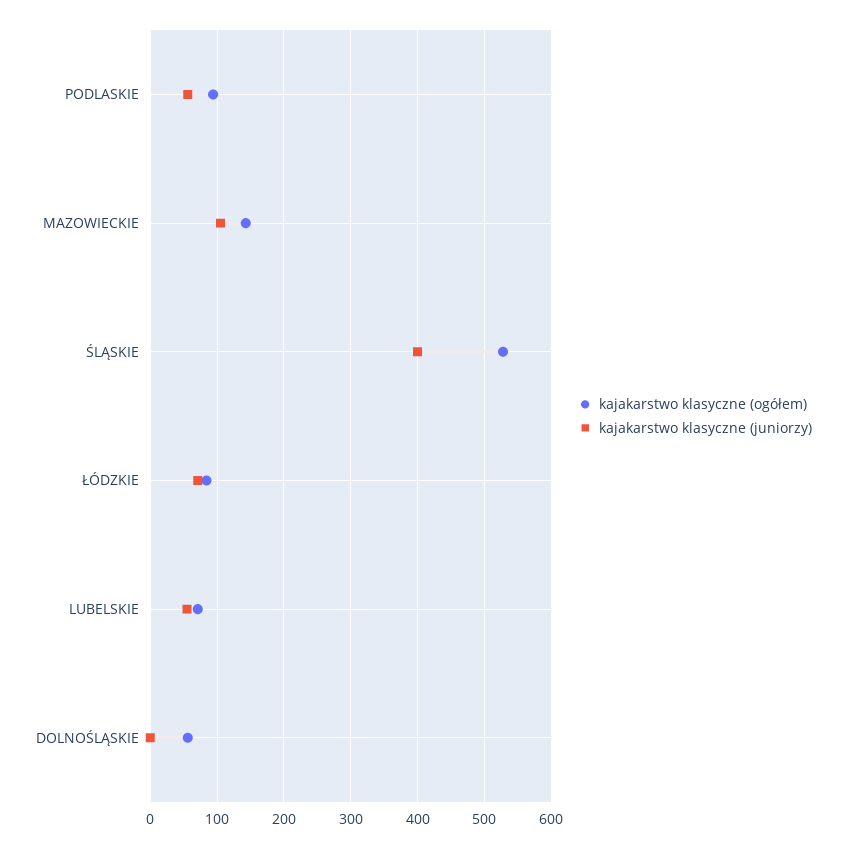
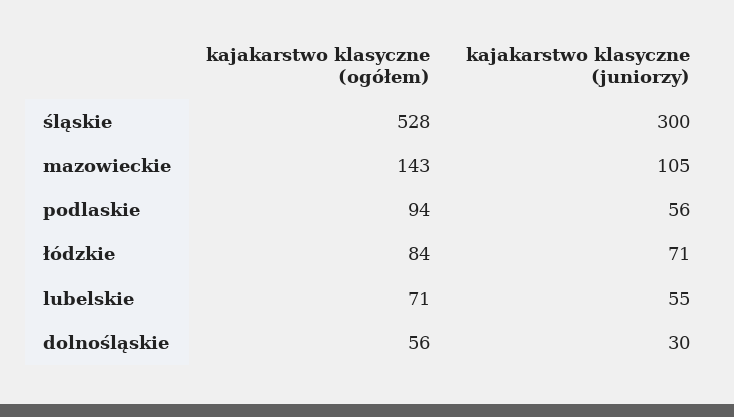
  {
    "kajakarstwo klasyczne (ogółem)": {
      "PODLASKIE": 94,
      "MAZOWIECKIE": 143,
      "ŚLĄSKIE": 528,
      "ŁÓDZKIE": 84,
      "LUBELSKIE": 71,
      "DOLNOŚLĄSKIE": 56
    },
    "kajakarstwo klasyczne (juniorzy)": {
      "PODLASKIE": 56,
      "MAZOWIECKIE": 105,
-     "ŚLĄSKIE": 400,
+     "ŚLĄSKIE": 300,
      "ŁÓDZKIE": 71,
      "LUBELSKIE": 55,
-     "DOLNOŚLĄSKIE": 0
+     "DOLNOŚLĄSKIE": 30
    }
  }

